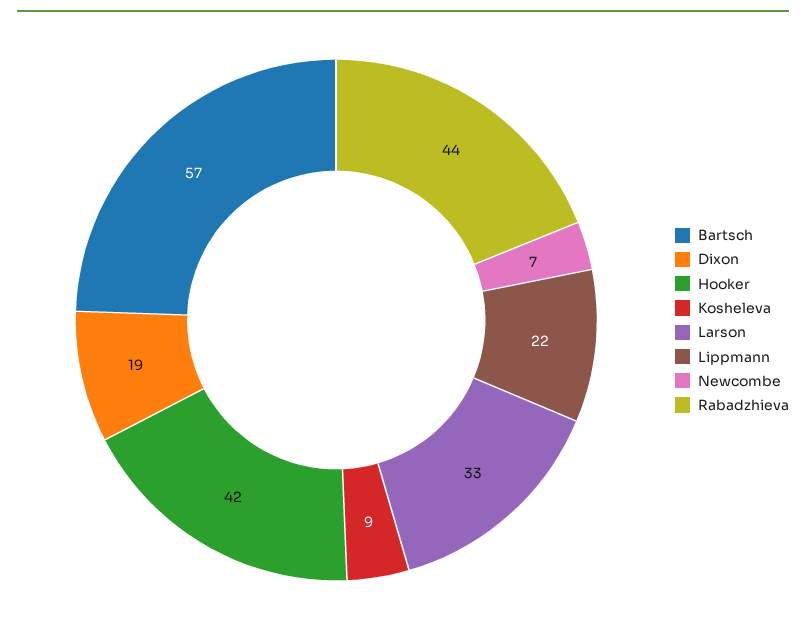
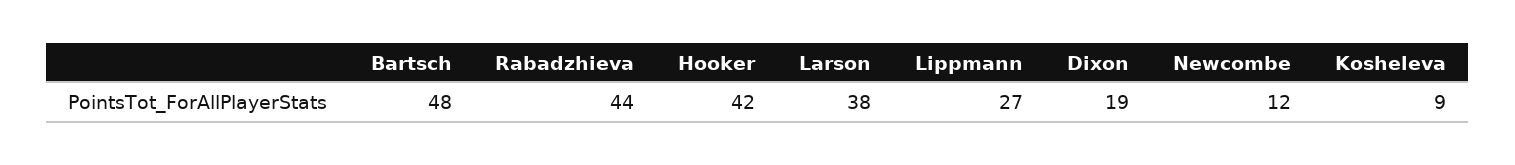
  {
-   "Bartsch": 57,
+   "Bartsch": 48,
    "Dixon": 19,
    "Hooker": 42,
    "Kosheleva": 9,
-   "Larson": 33,
+   "Larson": 38,
-   "Lippmann": 22,
+   "Lippmann": 27,
-   "Newcombe": 7,
+   "Newcombe": 12,
    "Rabadzhieva": 44
  }

